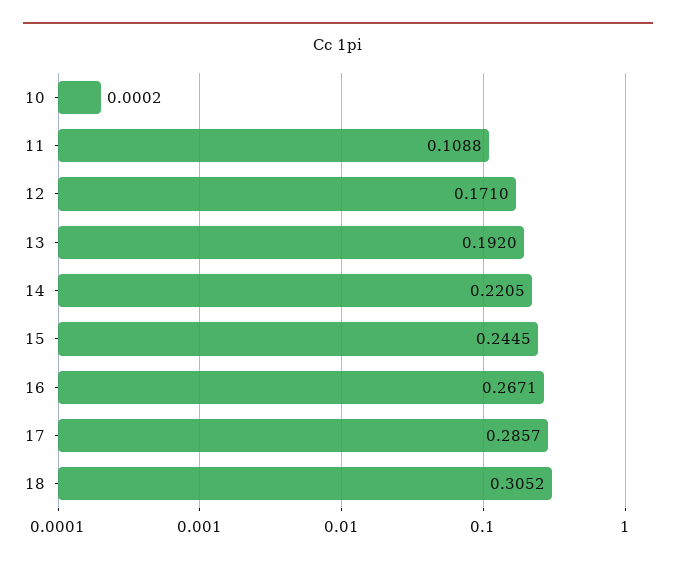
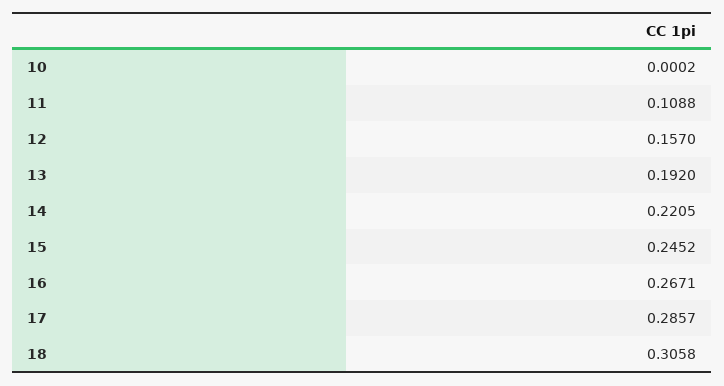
  {
    "10": 0.0002,
    "11": 0.1088,
-   "12": 0.171,
+   "12": 0.157,
    "13": 0.192,
    "14": 0.2205,
-   "15": 0.2445,
+   "15": 0.2452,
    "16": 0.2671,
    "17": 0.2857,
-   "18": 0.3052
+   "18": 0.3058
  }

